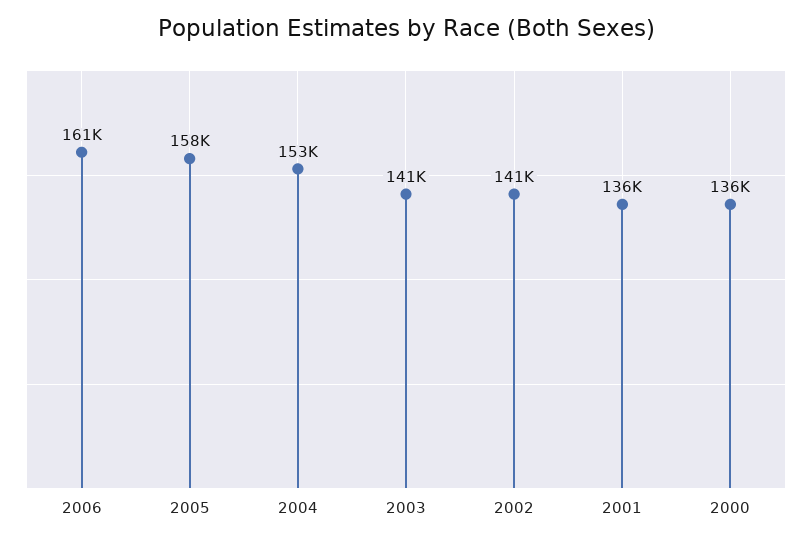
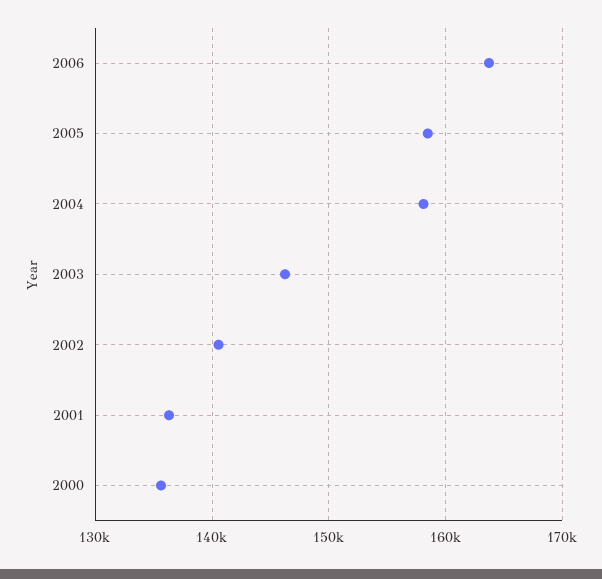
  {
-   "2006": 161000,
+   "2006": 164000,
    "2005": 158000,
-   "2004": 153000,
+   "2004": 158000,
-   "2003": 141000,
+   "2003": 146000,
    "2002": 141000,
    "2001": 136000,
    "2000": 136000
  }

